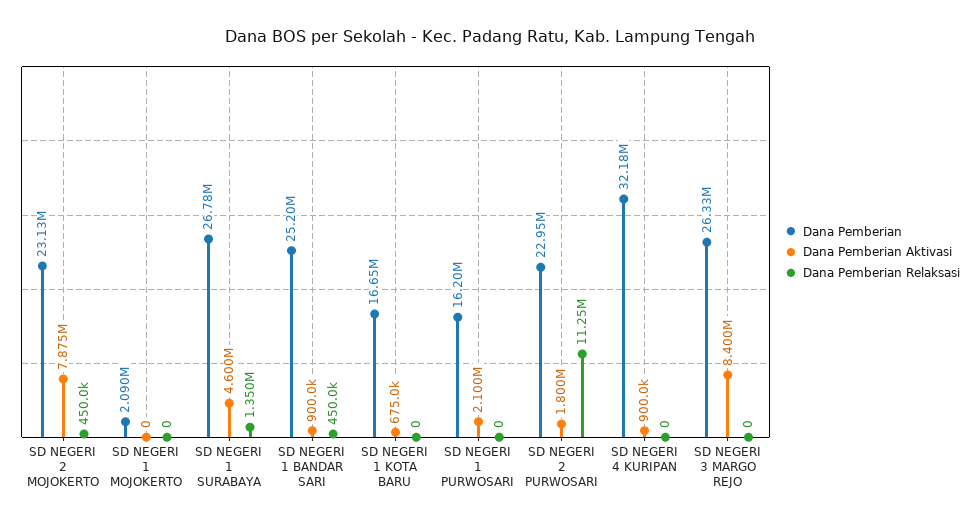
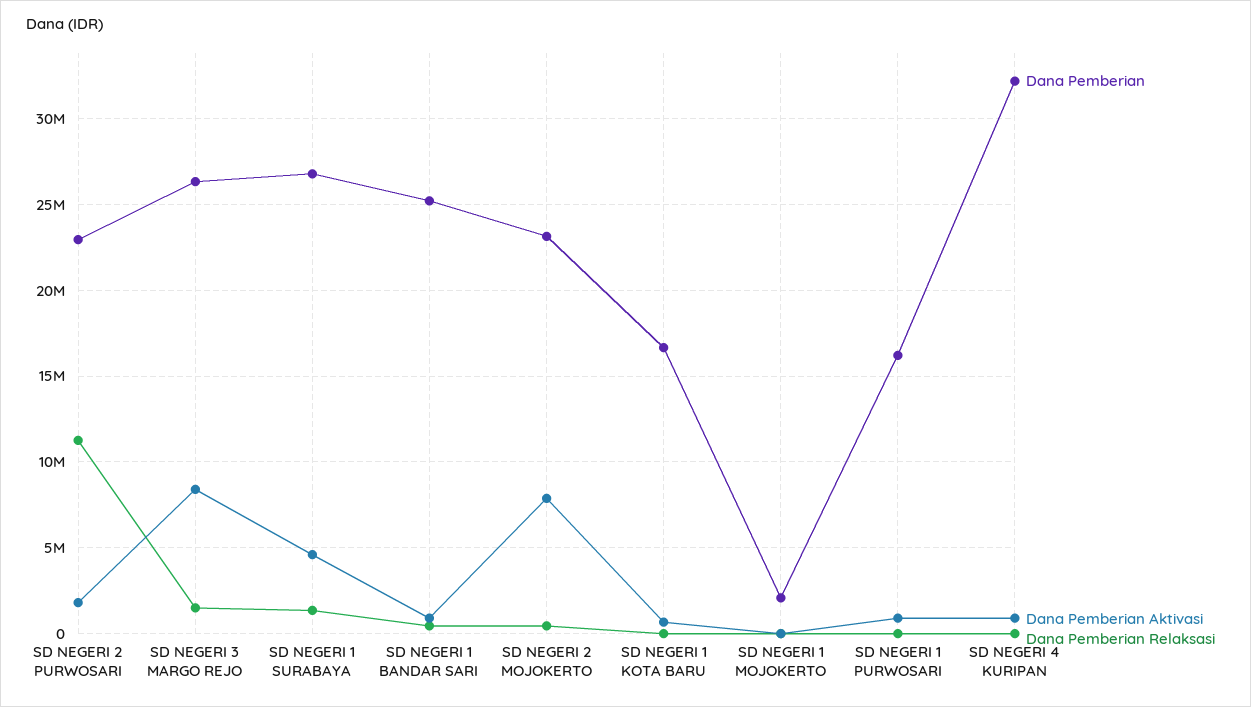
  {
    "Dana Pemberian": {
      "SD NEGERI 2 MOJOKERTO": 23130000,
      "SD NEGERI 1 MOJOKERTO": 2090000,
      "SD NEGERI 1 SURABAYA": 26780000,
      "SD NEGERI 1 BANDAR SARI": 25200000,
      "SD NEGERI 1 KOTA BARU": 16650000,
      "SD NEGERI 1 PURWOSARI": 16200000,
      "SD NEGERI 2 PURWOSARI": 22950000,
      "SD NEGERI 4 KURIPAN": 32180000,
      "SD NEGERI 3 MARGO REJO": 26330000
    },
    "Dana Pemberian Aktivasi": {
      "SD NEGERI 2 MOJOKERTO": 7875000,
      "SD NEGERI 1 MOJOKERTO": 0,
      "SD NEGERI 1 SURABAYA": 4600000,
      "SD NEGERI 1 BANDAR SARI": 900000,
      "SD NEGERI 1 KOTA BARU": 675000,
-     "SD NEGERI 1 PURWOSARI": 2100000,
+     "SD NEGERI 1 PURWOSARI": 1000000,
      "SD NEGERI 2 PURWOSARI": 1800000,
      "SD NEGERI 4 KURIPAN": 900000,
      "SD NEGERI 3 MARGO REJO": 8400000
    },
    "Dana Pemberian Relaksasi": {
      "SD NEGERI 2 MOJOKERTO": 450000,
      "SD NEGERI 1 MOJOKERTO": 0,
      "SD NEGERI 1 SURABAYA": 1350000,
      "SD NEGERI 1 BANDAR SARI": 450000,
      "SD NEGERI 1 KOTA BARU": 0,
      "SD NEGERI 1 PURWOSARI": 0,
      "SD NEGERI 2 PURWOSARI": 11250000,
      "SD NEGERI 4 KURIPAN": 0,
-     "SD NEGERI 3 MARGO REJO": 0
+     "SD NEGERI 3 MARGO REJO": 1500000
    }
  }

